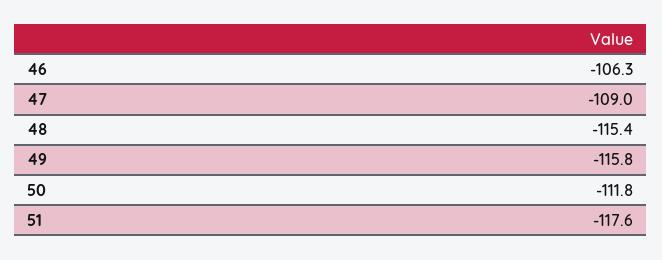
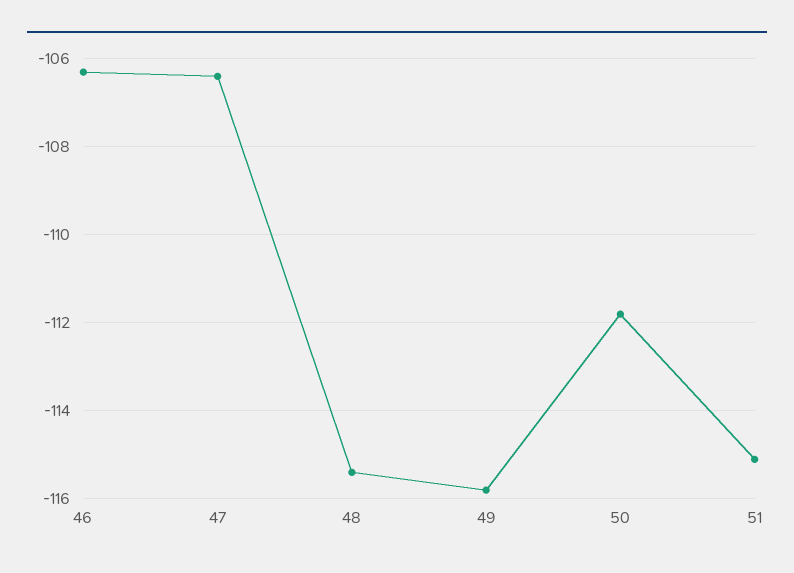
  {
    "46": -106.3,
-   "47": -109,
+   "47": -106.5,
    "48": -115.4,
    "49": -115.8,
    "50": -111.8,
-   "51": -117.6
+   "51": -115
  }

